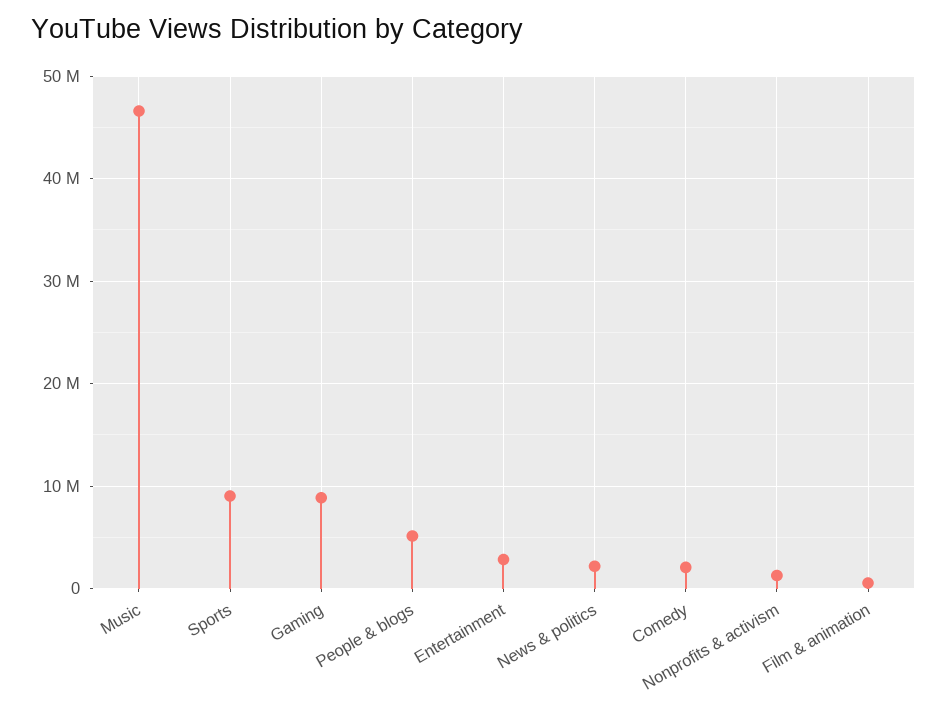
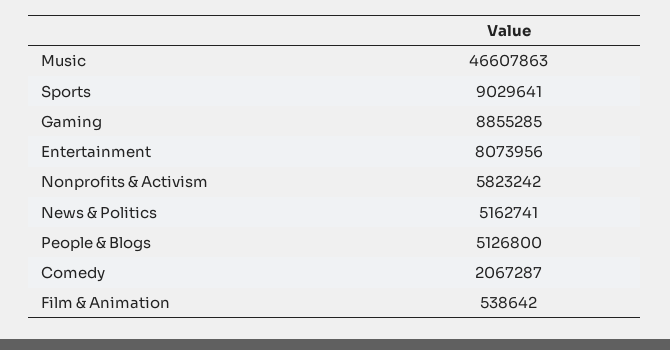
  {
    "Music": 46607863,
    "Sports": 9029641,
    "Gaming": 8855285,
    "People & blogs": 5126800,
-   "Entertainment": 3000000,
+   "Entertainment": 8073956,
-   "News & politics": 2000000,
+   "News & politics": 5162741,
    "Comedy": 2067287,
-   "Nonprofits & activism": 1000000,
+   "Nonprofits & activism": 5823242,
    "Film & animation": 538642
  }

